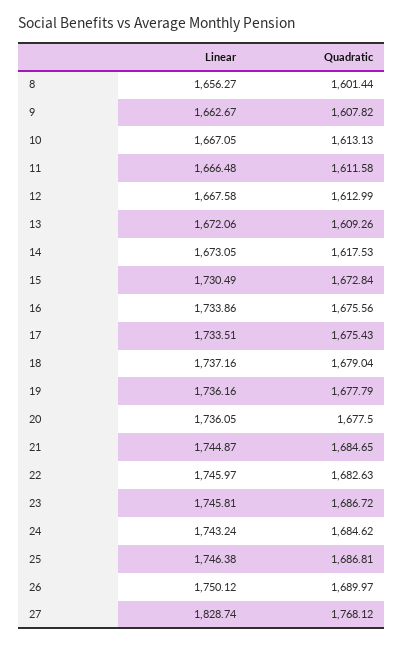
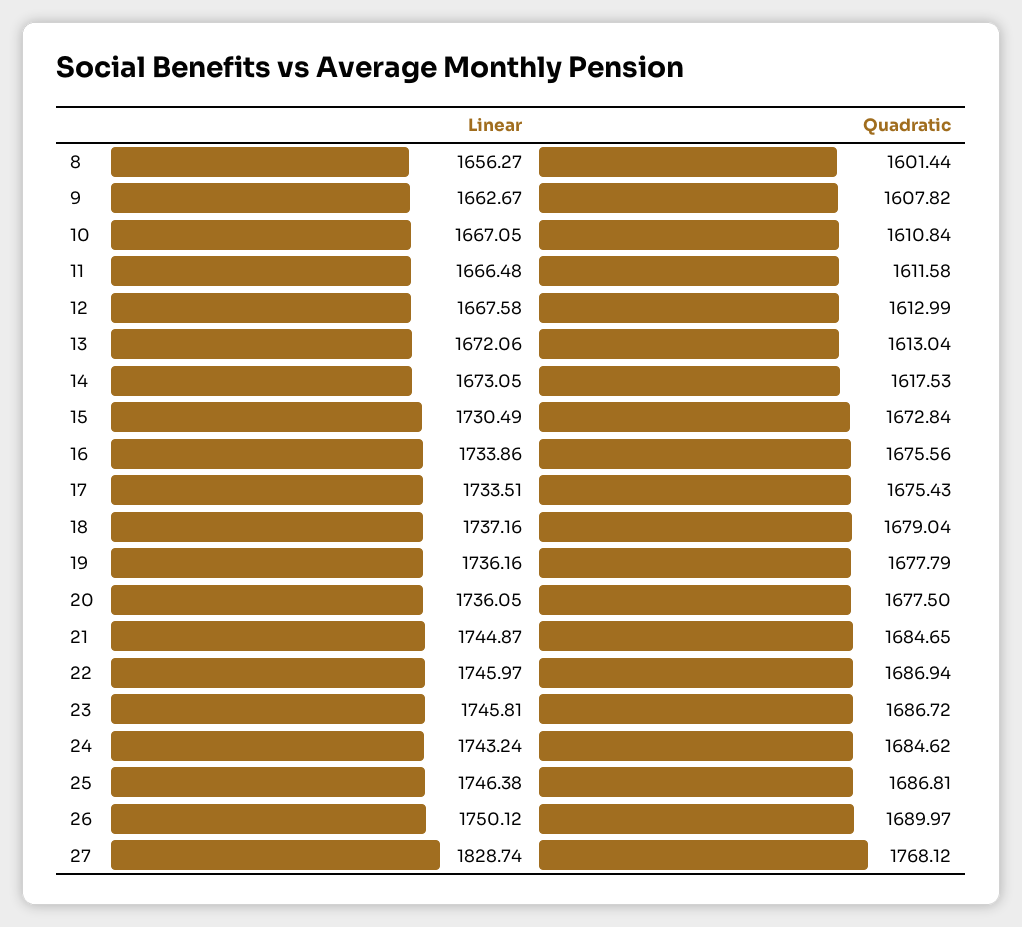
  {
    "Linear": {
      "8": 1656.27,
      "9": 1662.67,
      "10": 1667.05,
      "11": 1666.48,
      "12": 1667.58,
      "13": 1672.06,
      "14": 1673.05,
      "15": 1730.49,
      "16": 1733.86,
      "17": 1733.51,
      "18": 1737.16,
      "19": 1736.16,
      "20": 1736.05,
      "21": 1744.87,
      "22": 1745.97,
      "23": 1745.81,
      "24": 1743.24,
      "25": 1746.38,
      "26": 1750.12,
      "27": 1828.74
    },
    "Quadratic": {
      "8": 1601.44,
      "9": 1607.82,
-     "10": 1613.13,
+     "10": 1610.84,
      "11": 1611.58,
      "12": 1612.99,
-     "13": 1609.26,
+     "13": 1613.04,
      "14": 1617.53,
      "15": 1672.84,
      "16": 1675.56,
      "17": 1675.43,
      "18": 1679.04,
      "19": 1677.79,
      "20": 1677.5,
      "21": 1684.65,
-     "22": 1682.63,
+     "22": 1686.94,
      "23": 1686.72,
      "24": 1684.62,
      "25": 1686.81,
      "26": 1689.97,
      "27": 1768.12
    }
  }

